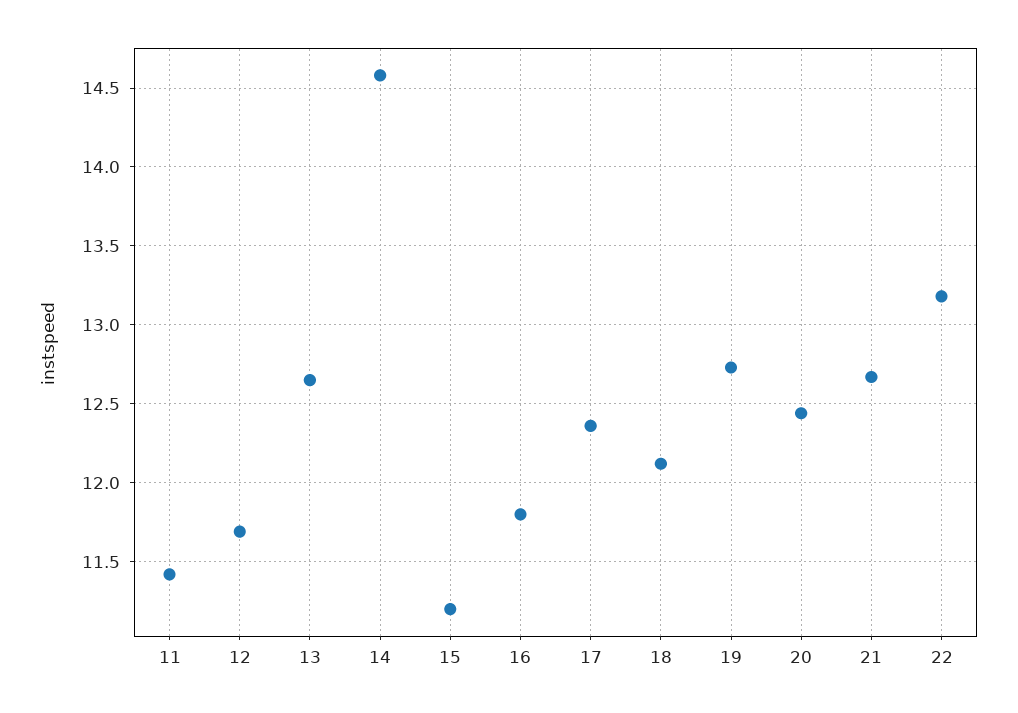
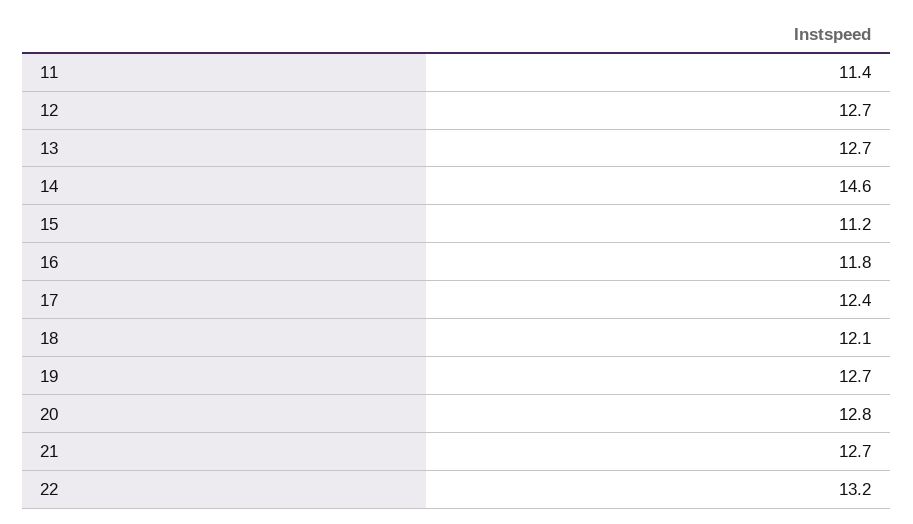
  {
    "11": 11.4,
-   "12": 11.7,
+   "12": 12.7,
    "13": 12.7,
    "14": 14.6,
    "15": 11.2,
    "16": 11.8,
    "17": 12.4,
    "18": 12.1,
    "19": 12.7,
-   "20": 12.45,
+   "20": 12.8,
    "21": 12.7,
    "22": 13.2
  }

